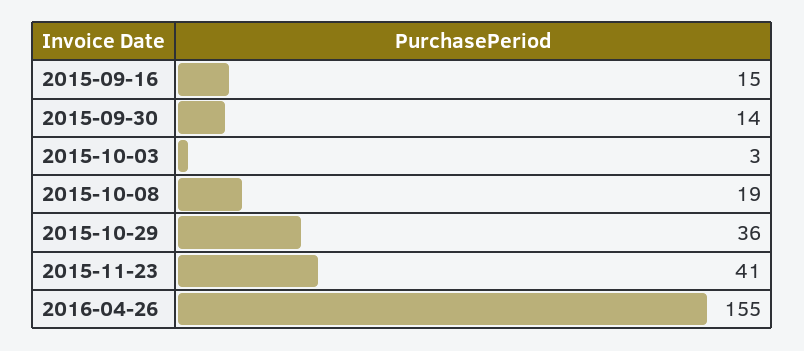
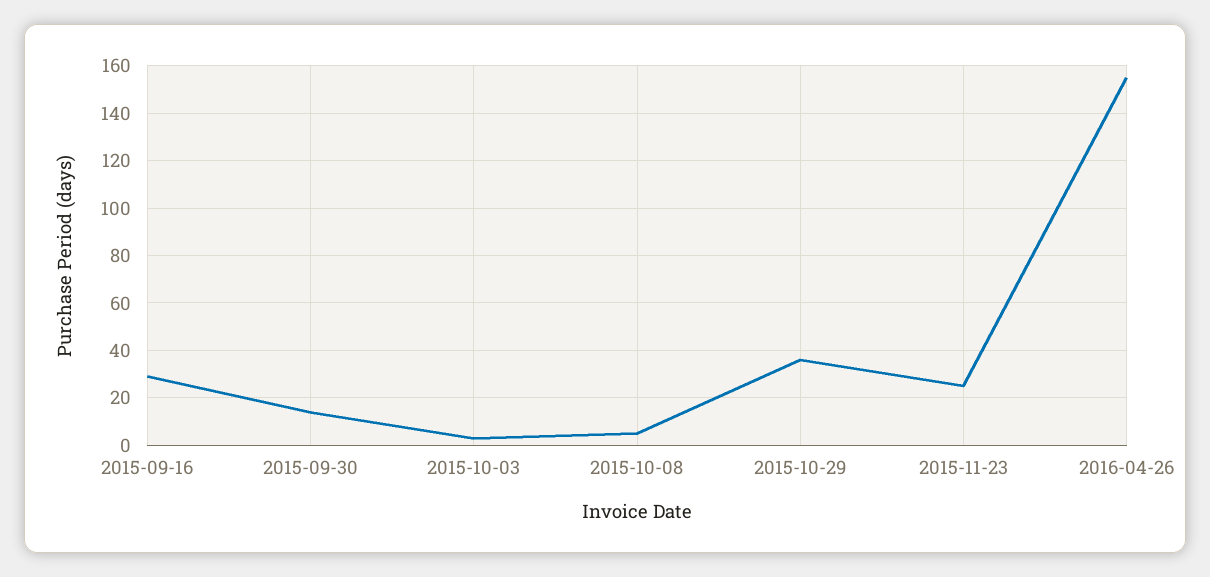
  {
-   "2015-09-16": 15,
+   "2015-09-16": 30,
    "2015-09-30": 14,
    "2015-10-03": 3,
-   "2015-10-08": 19,
+   "2015-10-08": 5,
    "2015-10-29": 36,
-   "2015-11-23": 41,
+   "2015-11-23": 25,
    "2016-04-26": 155
  }

